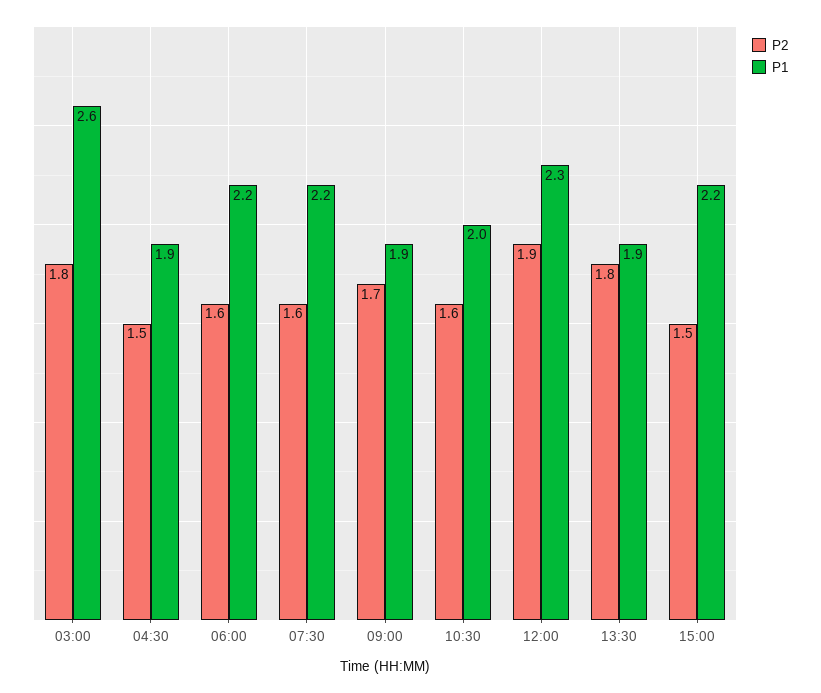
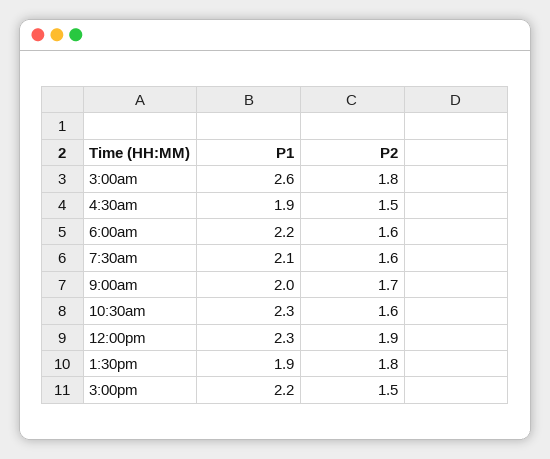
  {
    "P2": {
      "03:00": 1.8,
      "04:30": 1.5,
      "06:00": 1.6,
      "07:30": 1.6,
      "09:00": 1.7,
      "10:30": 1.6,
      "12:00": 1.9,
      "13:30": 1.8,
      "15:00": 1.5
    },
    "P1": {
      "03:00": 2.6,
      "04:30": 1.9,
      "06:00": 2.2,
-     "07:30": 2.2,
+     "07:30": 2.1,
-     "09:00": 1.9,
+     "09:00": 2,
-     "10:30": 2,
+     "10:30": 2.3,
      "12:00": 2.3,
      "13:30": 1.9,
      "15:00": 2.2
    }
  }

